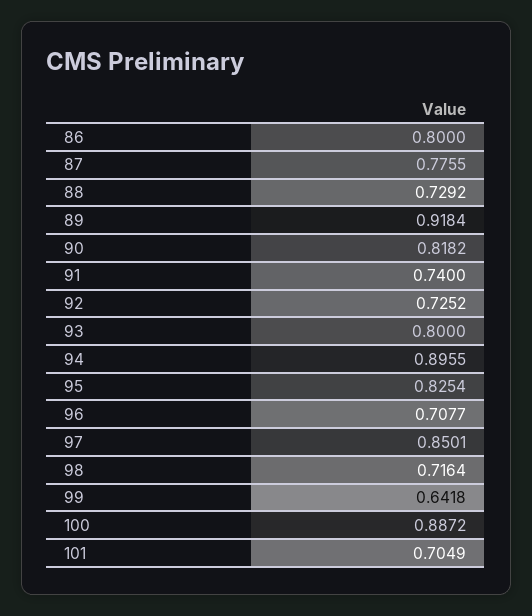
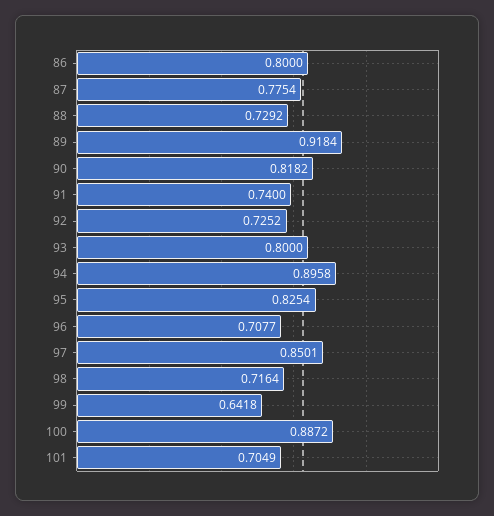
  {
    "86": 0.8,
-   "87": 0.7755,
+   "87": 0.7754,
    "88": 0.7292,
    "89": 0.9184,
    "90": 0.8182,
    "91": 0.74,
    "92": 0.7252,
    "93": 0.8,
-   "94": 0.8955,
+   "94": 0.8958,
    "95": 0.8254,
    "96": 0.7077,
    "97": 0.8501,
    "98": 0.7164,
    "99": 0.6418,
    "100": 0.8872,
    "101": 0.7049
  }

